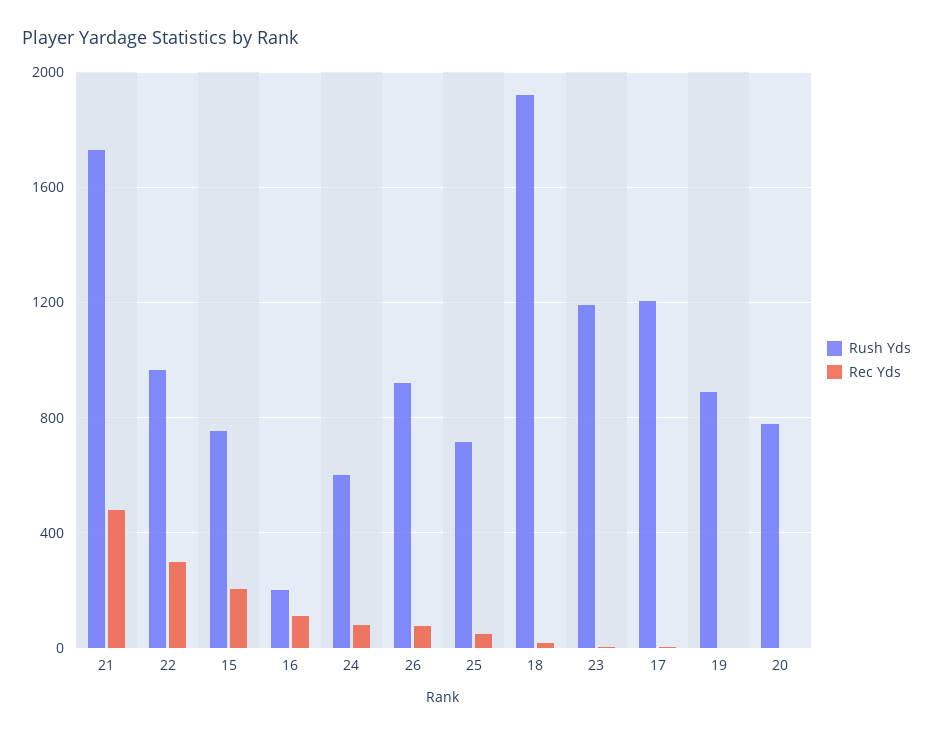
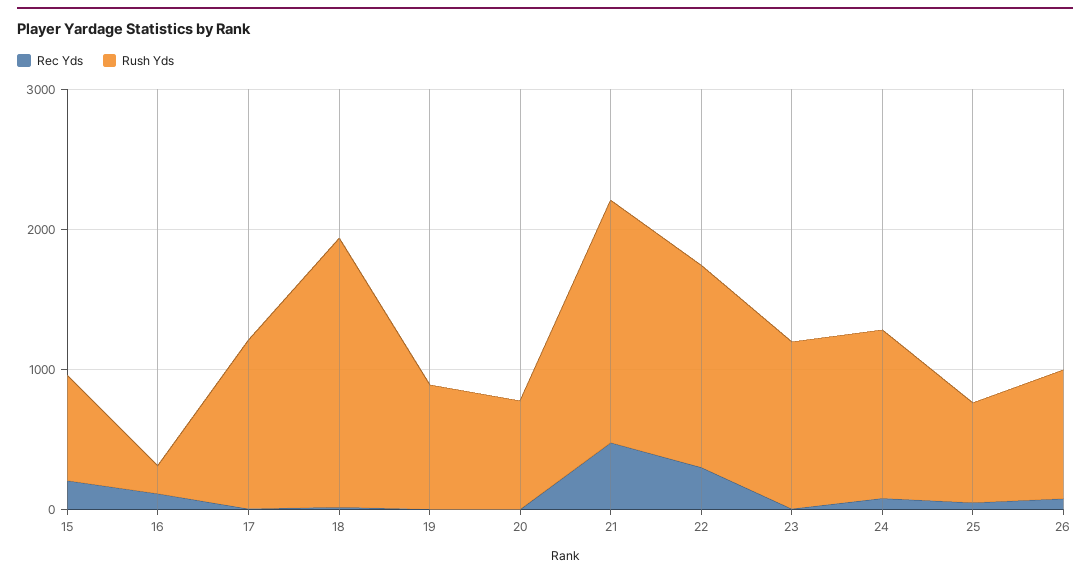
  {
    "Rush Yds": {
      "21": 1750,
-     "22": 950,
+     "22": 1400,
      "15": 750,
      "16": 200,
-     "24": 600,
+     "24": 1200,
      "26": 900,
      "25": 700,
      "18": 1900,
      "23": 1200,
      "17": 1200,
      "19": 900,
      "20": 800
    },
    "Rec Yds": {
      "21": 500,
      "22": 300,
      "15": 200,
      "16": 100,
      "24": 100,
      "26": 100,
      "25": 50,
      "18": 0,
      "23": 0,
      "17": 0,
      "19": 0,
      "20": 0
    }
  }

